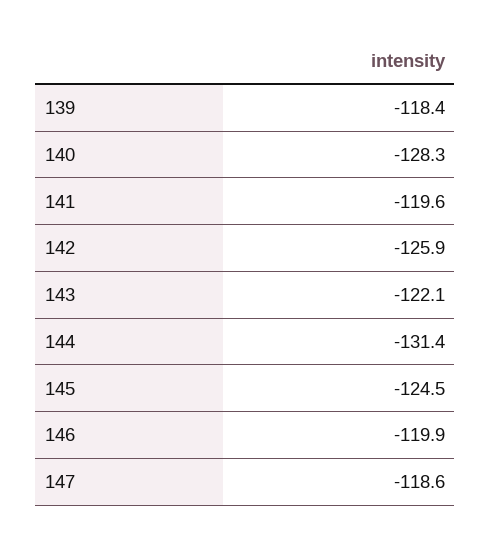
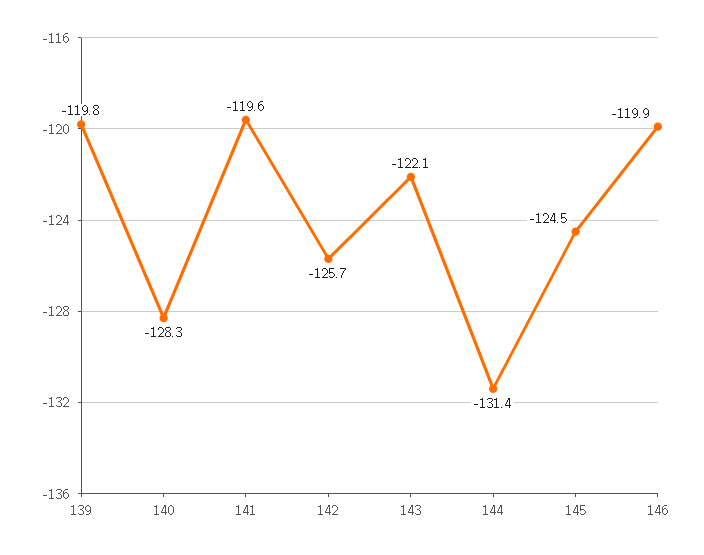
  {
-   "139": -118.4,
+   "139": -119.8,
    "140": -128.3,
    "141": -119.6,
-   "142": -125.9,
+   "142": -125.7,
    "143": -122.1,
    "144": -131.4,
    "145": -124.5,
-   "146": -119.9,
+   "146": -119.9
-   "147": -118.6
  }

